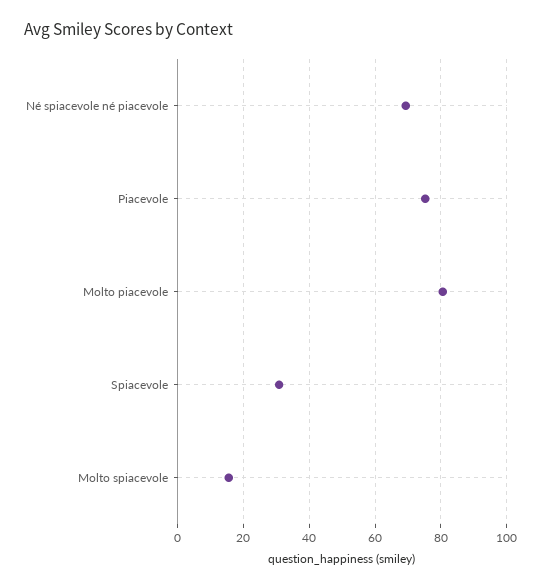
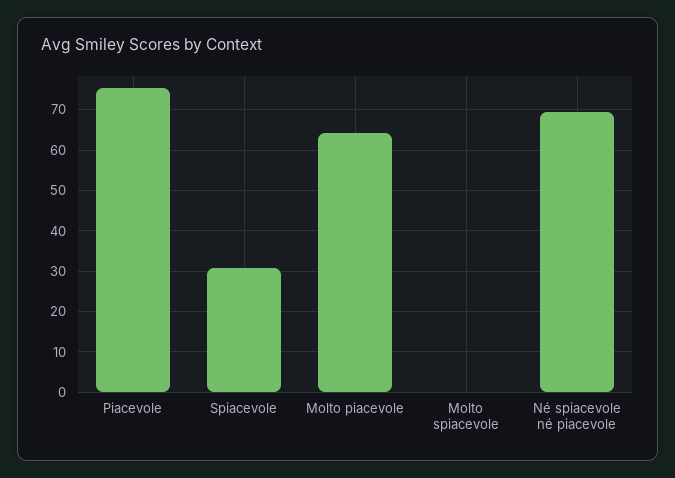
  {
    "Né spiacevole né piacevole": 70,
    "Piacevole": 76,
-   "Molto piacevole": 80,
+   "Molto piacevole": 64,
    "Spiacevole": 30,
-   "Molto spiacevole": 16
+   "Molto spiacevole": 0
  }

